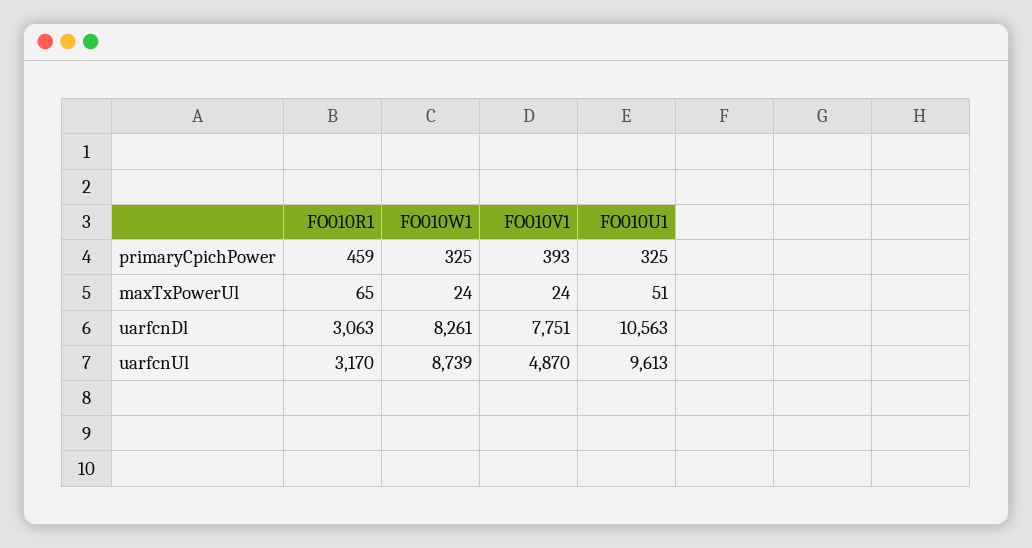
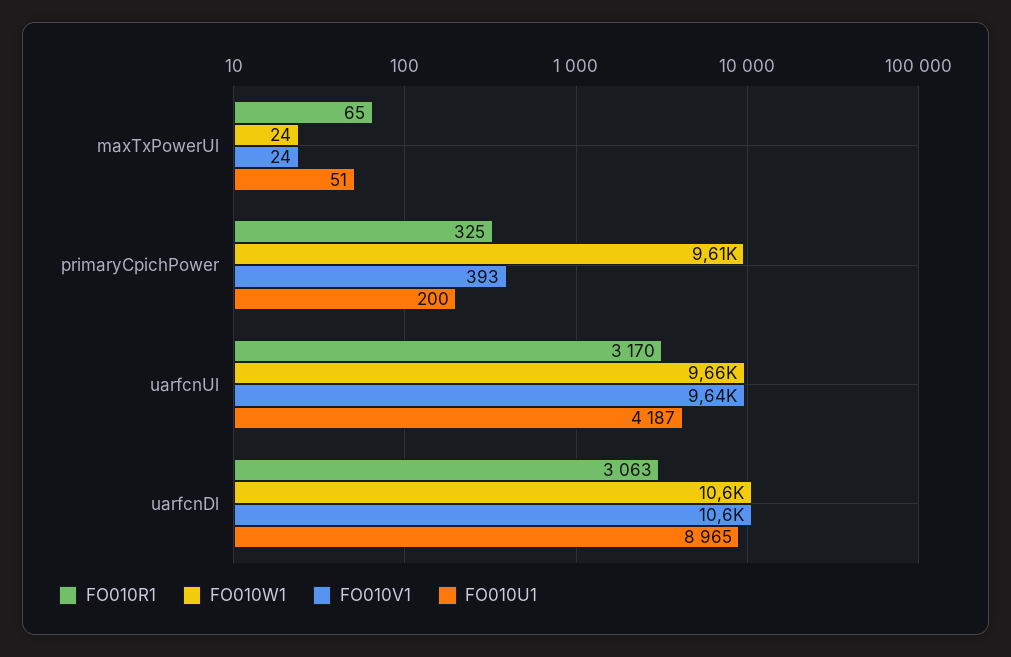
  {
    "FO010R1": {
-     "primaryCpichPower": 459,
+     "primaryCpichPower": 325,
      "maxTxPowerUl": 65,
      "uarfcnDl": 3063,
      "uarfcnUl": 3170
    },
    "FO010W1": {
-     "primaryCpichPower": 325,
+     "primaryCpichPower": 9610,
      "maxTxPowerUl": 24,
-     "uarfcnDl": 8261,
+     "uarfcnDl": 10600,
-     "uarfcnUl": 8739
+     "uarfcnUl": 9660
    },
    "FO010V1": {
      "primaryCpichPower": 393,
      "maxTxPowerUl": 24,
-     "uarfcnDl": 7751,
+     "uarfcnDl": 10600,
-     "uarfcnUl": 4870
+     "uarfcnUl": 9640
    },
    "FO010U1": {
-     "primaryCpichPower": 325,
+     "primaryCpichPower": 200,
      "maxTxPowerUl": 51,
-     "uarfcnDl": 10563,
+     "uarfcnDl": 8965,
-     "uarfcnUl": 9613
+     "uarfcnUl": 4187
    }
  }

